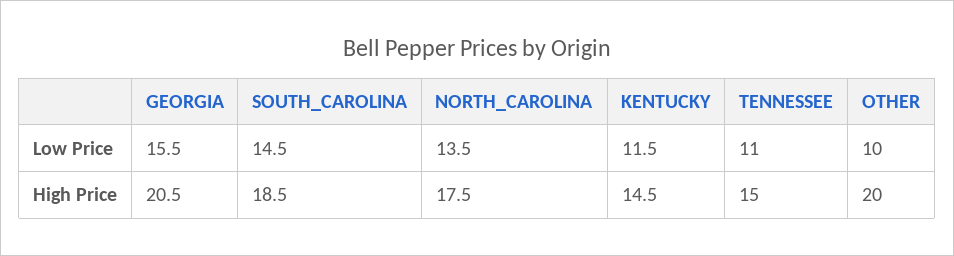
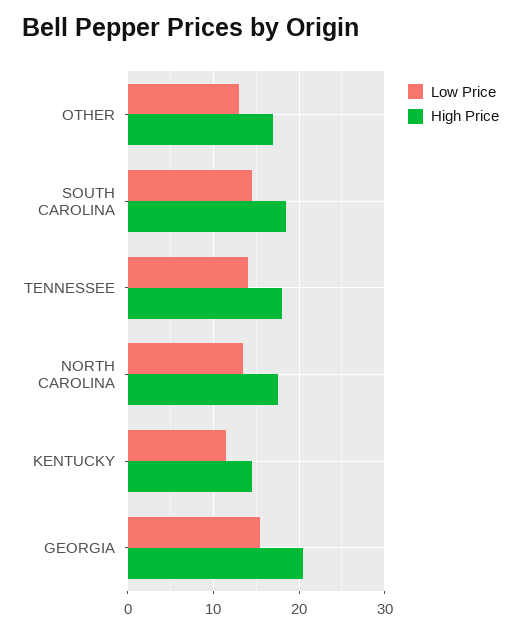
  {
    "Low Price": {
      "GEORGIA": 15.5,
      "SOUTH_CAROLINA": 14.5,
      "NORTH_CAROLINA": 13.5,
      "KENTUCKY": 11.5,
-     "TENNESSEE": 11,
+     "TENNESSEE": 14,
-     "OTHER": 10
+     "OTHER": 13
    },
    "High Price": {
      "GEORGIA": 20.5,
      "SOUTH_CAROLINA": 18.5,
      "NORTH_CAROLINA": 17.5,
      "KENTUCKY": 14.5,
-     "TENNESSEE": 15,
+     "TENNESSEE": 18,
-     "OTHER": 20
+     "OTHER": 17
    }
  }

